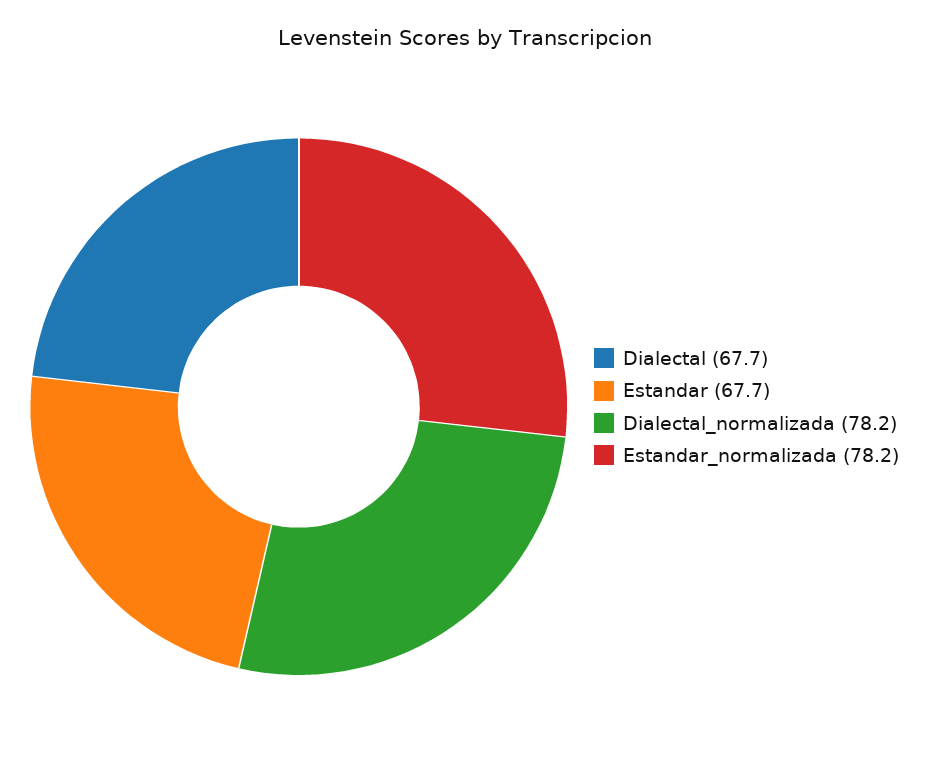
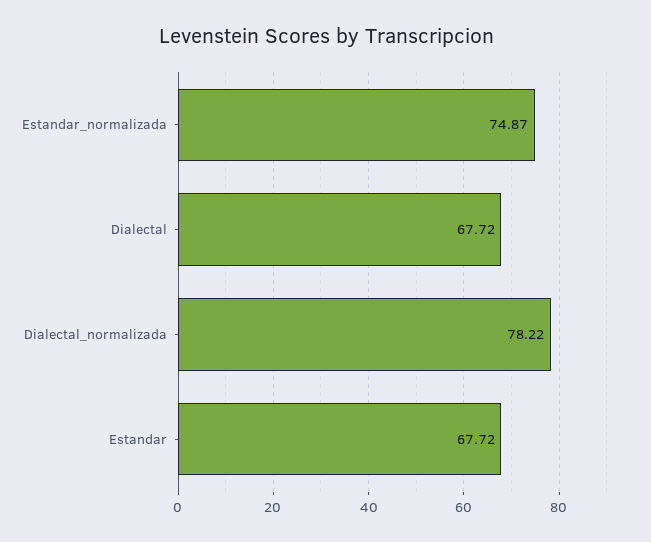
  {
    "Dialectal": 67.72,
    "Estandar": 67.72,
    "Dialectal_normalizada": 78.22,
-   "Estandar_normalizada": 78.2
+   "Estandar_normalizada": 74.87
  }

